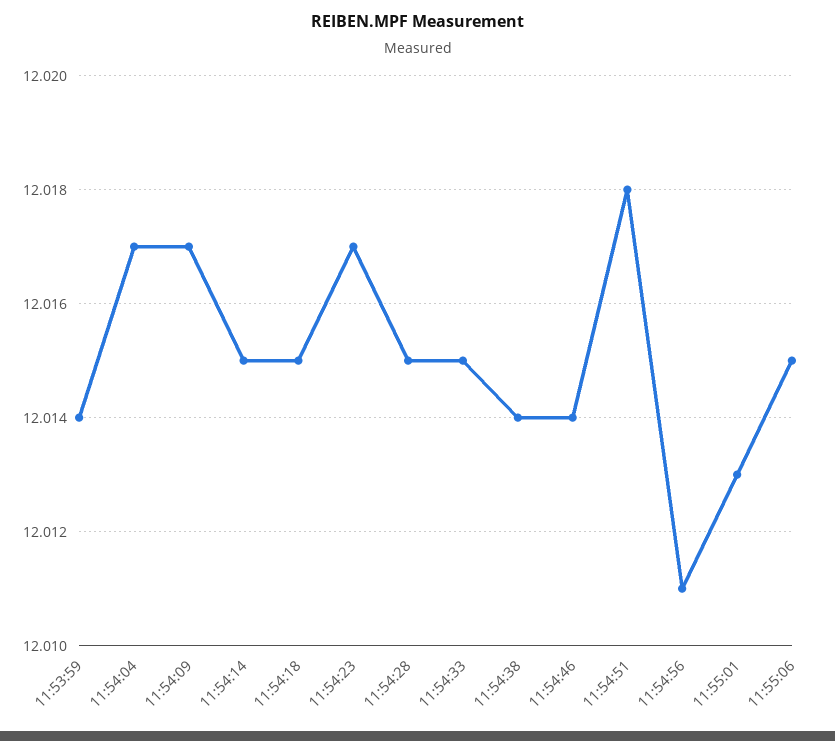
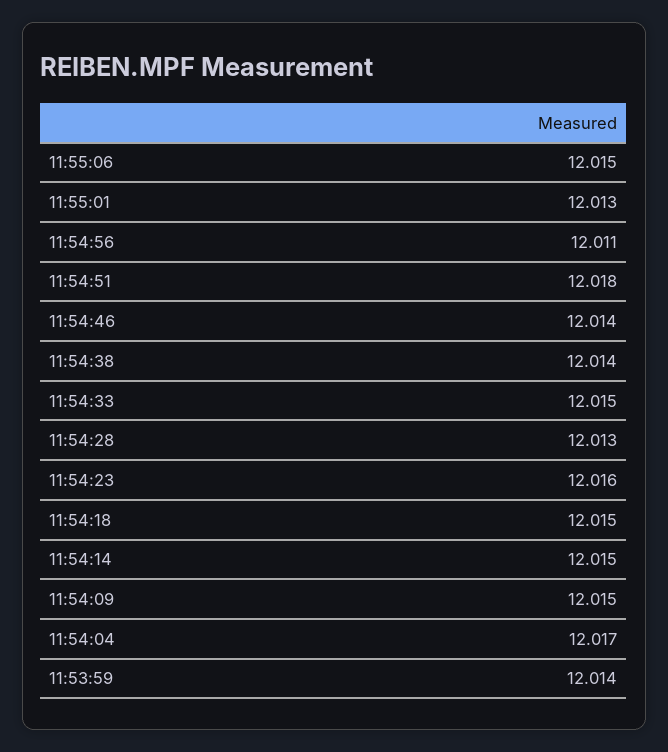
  {
    "11:53:59": 12.014,
    "11:54:04": 12.017,
-   "11:54:09": 12.017,
+   "11:54:09": 12.015,
    "11:54:14": 12.015,
    "11:54:18": 12.015,
-   "11:54:23": 12.017,
+   "11:54:23": 12.016,
-   "11:54:28": 12.015,
+   "11:54:28": 12.013,
    "11:54:33": 12.015,
    "11:54:38": 12.014,
    "11:54:46": 12.014,
    "11:54:51": 12.018,
    "11:54:56": 12.011,
    "11:55:01": 12.013,
    "11:55:06": 12.015
  }

